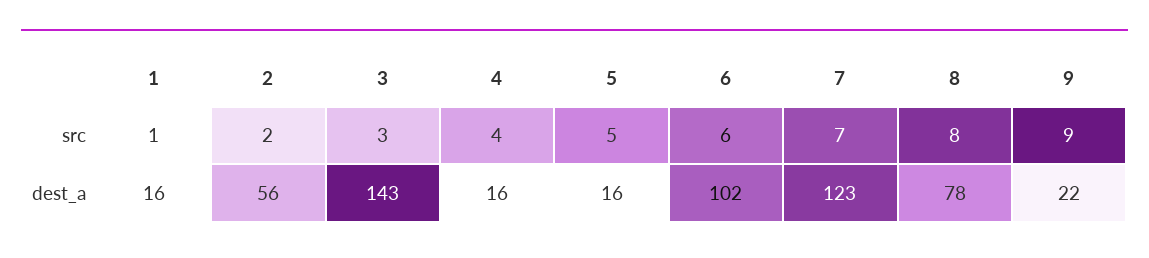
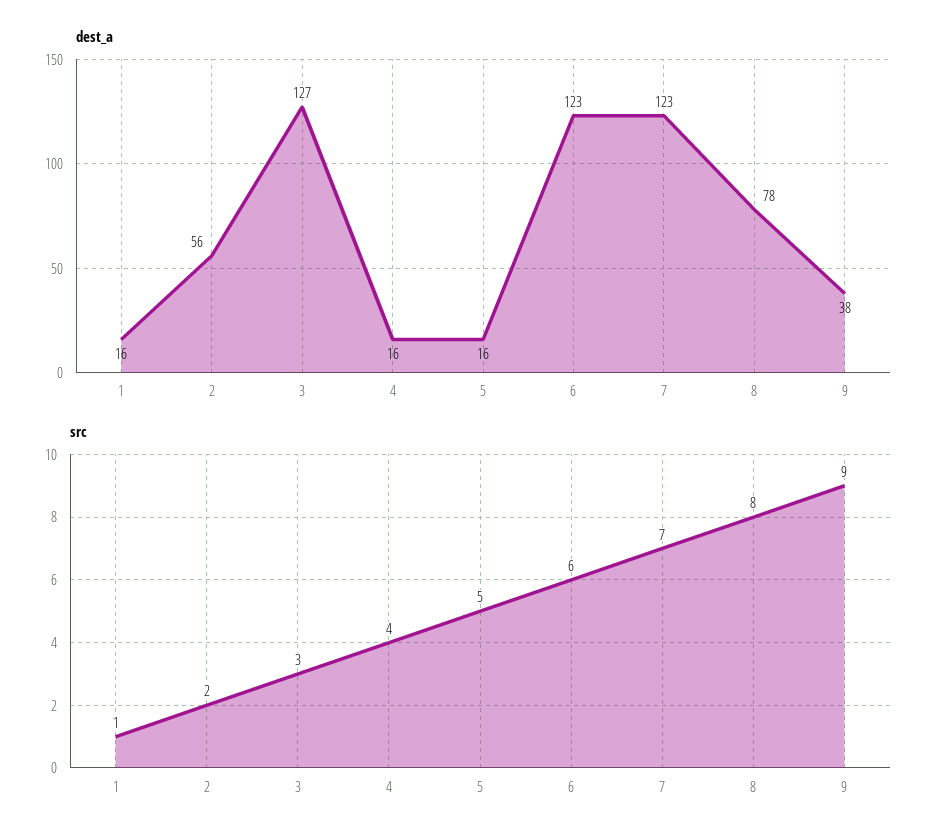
  {
    "src": {
      "1": 1,
      "2": 2,
      "3": 3,
      "4": 4,
      "5": 5,
      "6": 6,
      "7": 7,
      "8": 8,
      "9": 9
    },
    "dest_a": {
      "1": 16,
      "2": 56,
-     "3": 143,
+     "3": 127,
      "4": 16,
      "5": 16,
-     "6": 102,
+     "6": 123,
      "7": 123,
      "8": 78,
-     "9": 22
+     "9": 38
    }
  }

